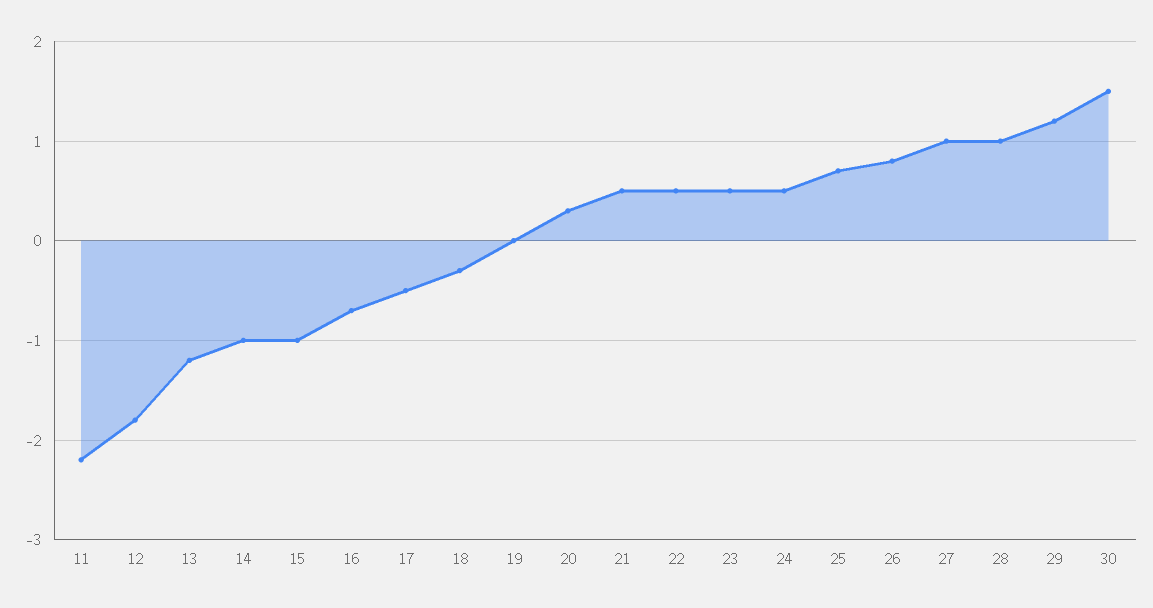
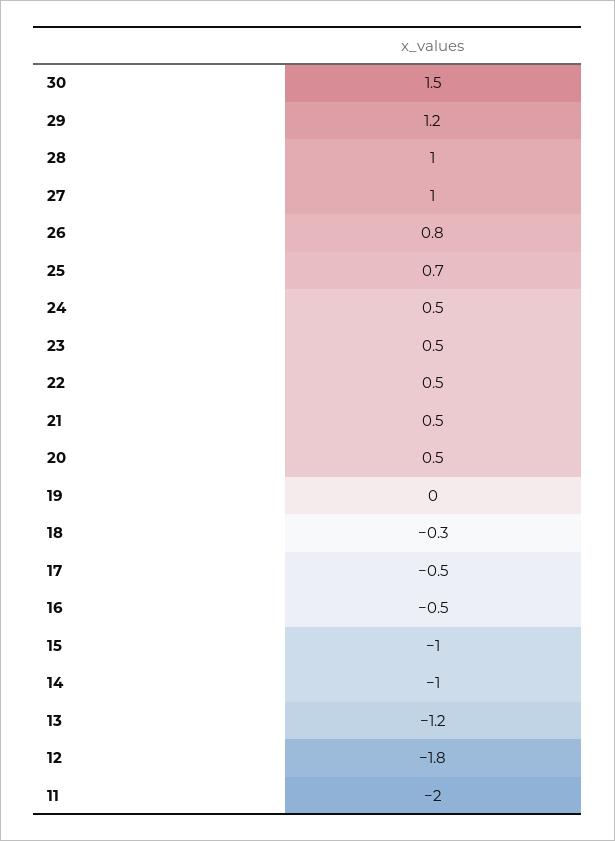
  {
-   "11": -2.2,
+   "11": -2,
    "12": -1.8,
    "13": -1.2,
    "14": -1,
    "15": -1,
-   "16": -0.7,
+   "16": -0.5,
    "17": -0.5,
    "18": -0.3,
    "19": 0,
-   "20": 0.3,
+   "20": 0.5,
    "21": 0.5,
    "22": 0.5,
    "23": 0.5,
    "24": 0.5,
    "25": 0.7,
    "26": 0.8,
    "27": 1,
    "28": 1,
    "29": 1.2,
    "30": 1.5
  }

